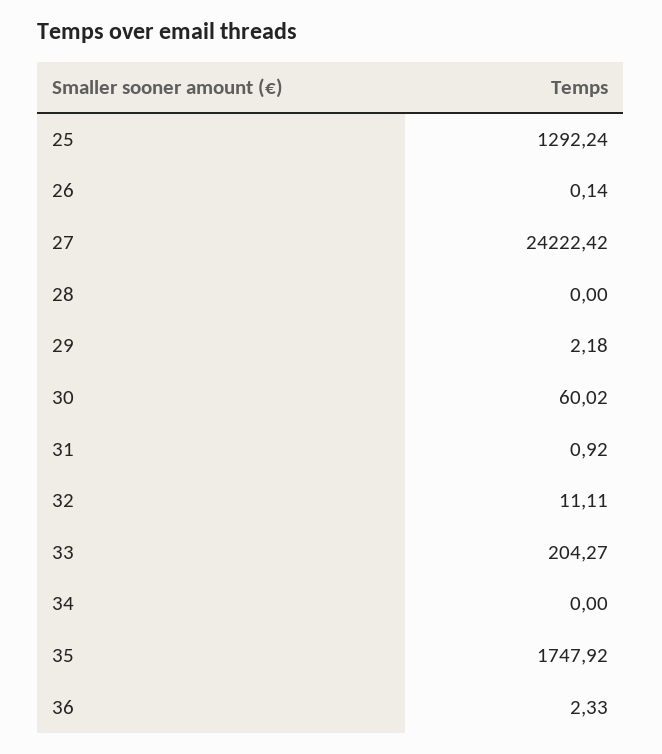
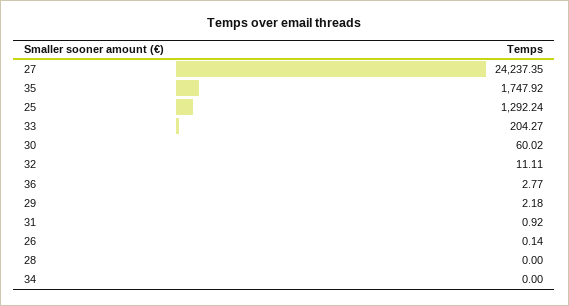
  {
    "25": 1292.24,
    "26": 0.14,
-   "27": 24222.42,
+   "27": 24237.35,
    "28": 0,
    "29": 2.18,
    "30": 60.02,
    "31": 0.92,
    "32": 11.11,
    "33": 204.27,
    "34": 0,
    "35": 1747.92,
-   "36": 2.33
+   "36": 2.77
  }

